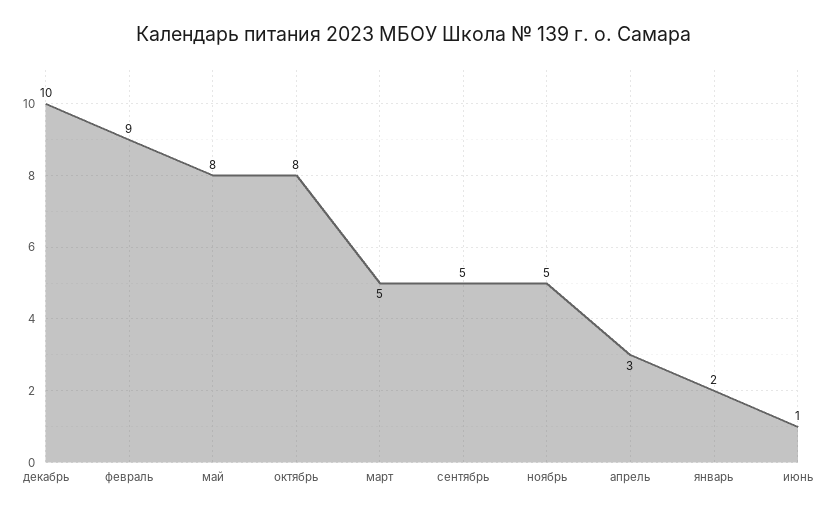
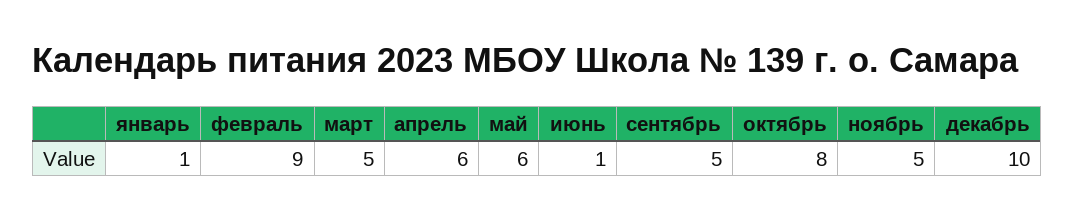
  {
    "декабрь": 10,
    "февраль": 9,
-   "май": 8,
+   "май": 6,
    "октябрь": 8,
    "март": 5,
    "сентябрь": 5,
    "ноябрь": 5,
-   "апрель": 3,
+   "апрель": 6,
-   "январь": 2,
+   "январь": 1,
    "июнь": 1
  }

